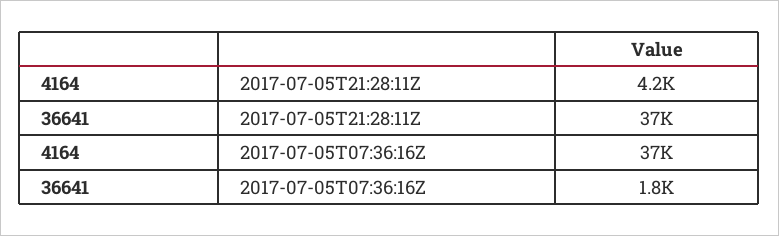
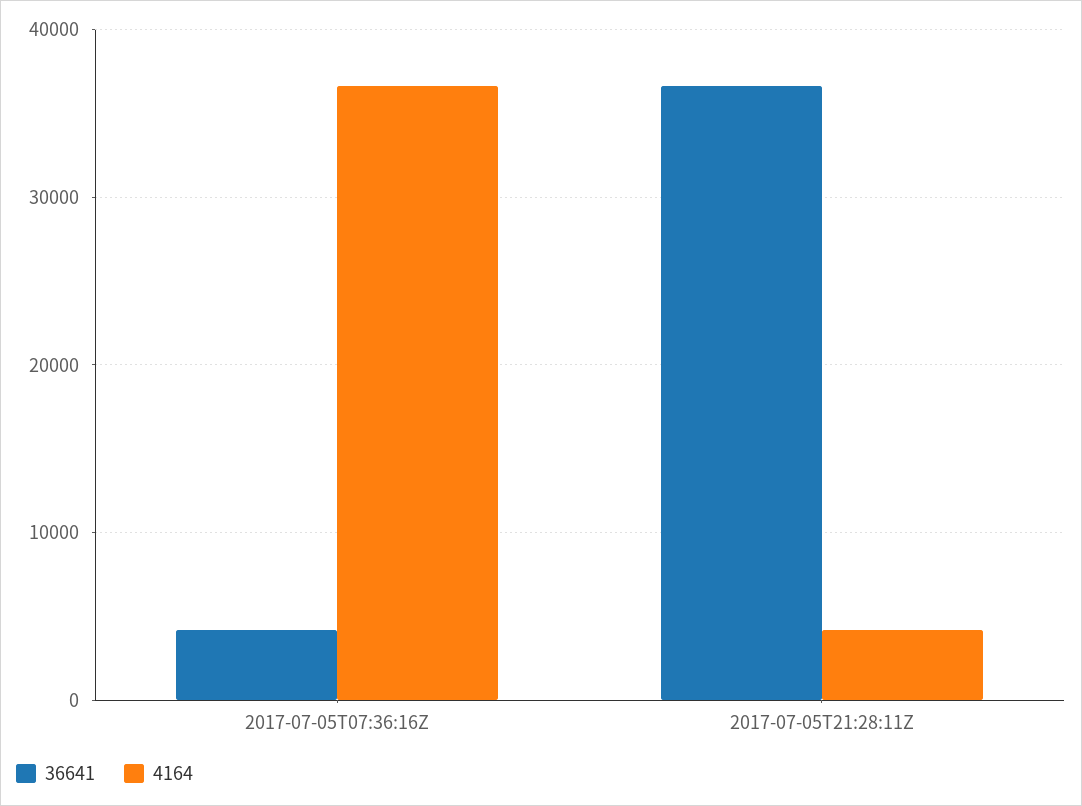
  {
    "4164": {
      "2017-07-05T21:28:11Z": 4200,
      "2017-07-05T07:36:16Z": 37000
    },
    "36641": {
      "2017-07-05T21:28:11Z": 37000,
-     "2017-07-05T07:36:16Z": 1800
+     "2017-07-05T07:36:16Z": 4000
    }
  }

